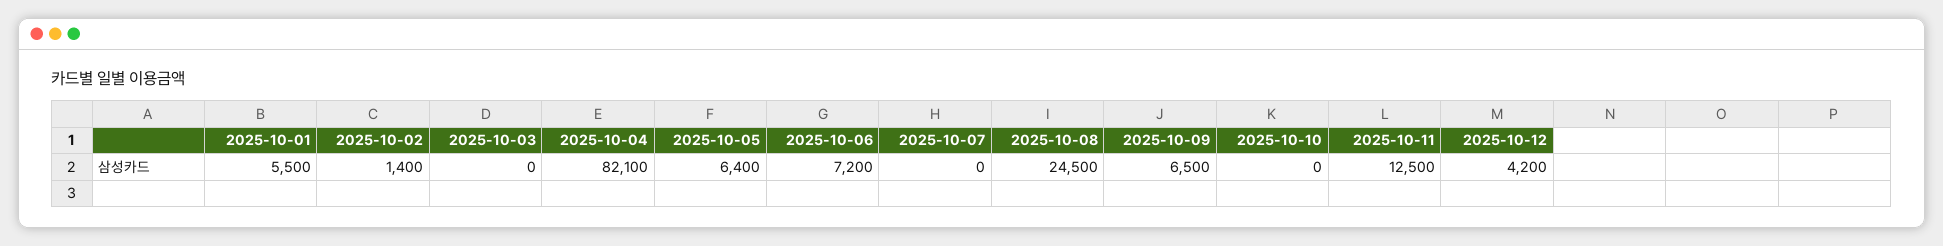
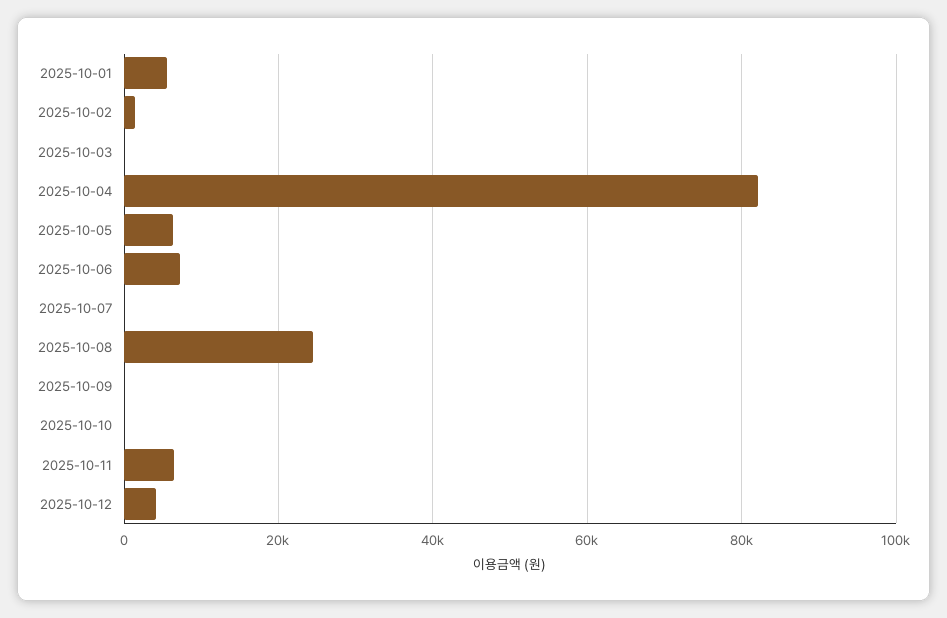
  {
    "2025-10-01": 5500,
    "2025-10-02": 1400,
    "2025-10-03": 0,
    "2025-10-04": 82100,
    "2025-10-05": 6400,
    "2025-10-06": 7200,
    "2025-10-07": 0,
    "2025-10-08": 24500,
-   "2025-10-09": 6500,
+   "2025-10-09": 0,
    "2025-10-10": 0,
-   "2025-10-11": 12500,
+   "2025-10-11": 6000,
    "2025-10-12": 4200
  }

